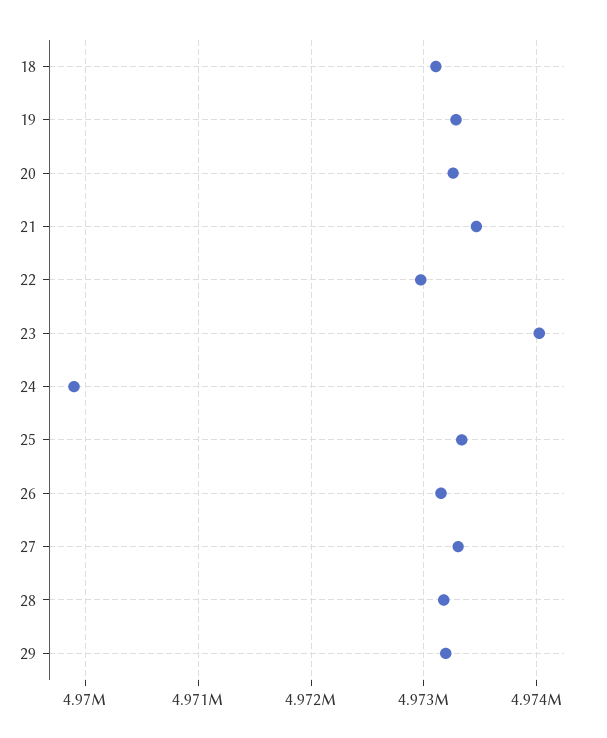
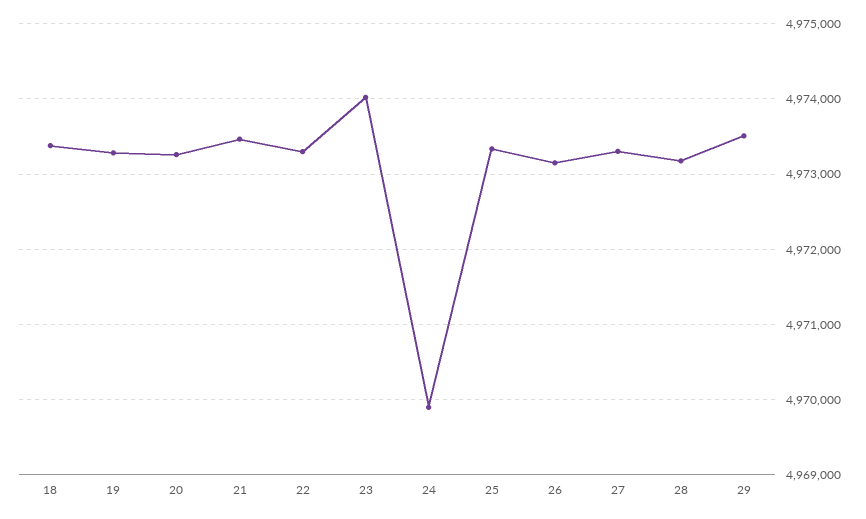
  {
-   "18": 4973100,
+   "18": 4973400,
    "19": 4973300,
    "20": 4973300,
    "21": 4973500,
-   "22": 4973000,
+   "22": 4973300,
    "23": 4974000,
    "24": 4969900,
    "25": 4973300,
    "26": 4973200,
    "27": 4973300,
    "28": 4973200,
-   "29": 4973200
+   "29": 4973500
  }

